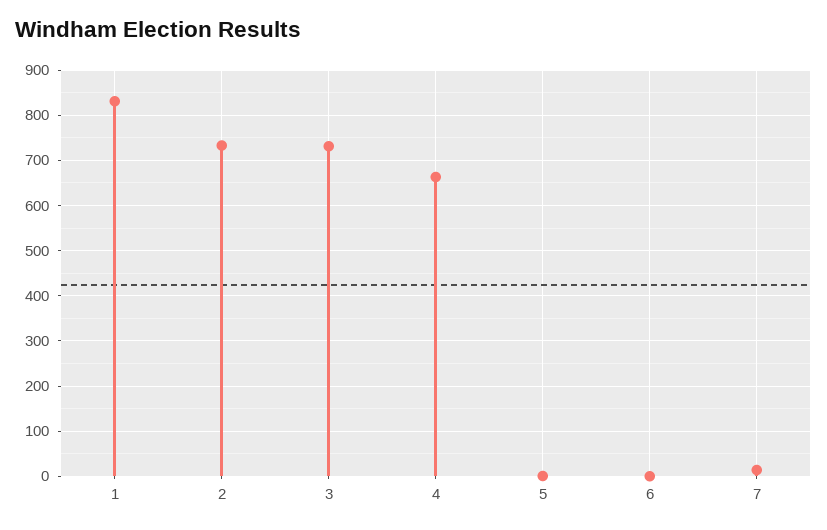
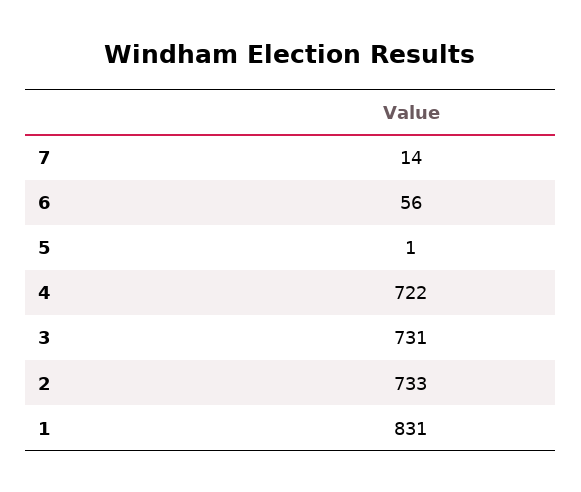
  {
    "1": 831,
    "2": 733,
    "3": 731,
-   "4": 660,
+   "4": 722,
    "5": 1,
-   "6": 0,
+   "6": 56,
    "7": 14
  }

